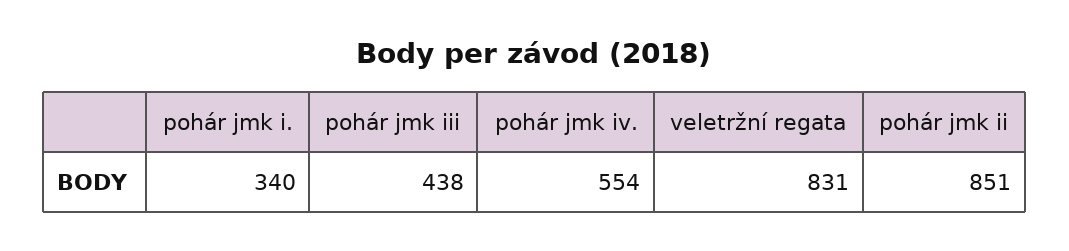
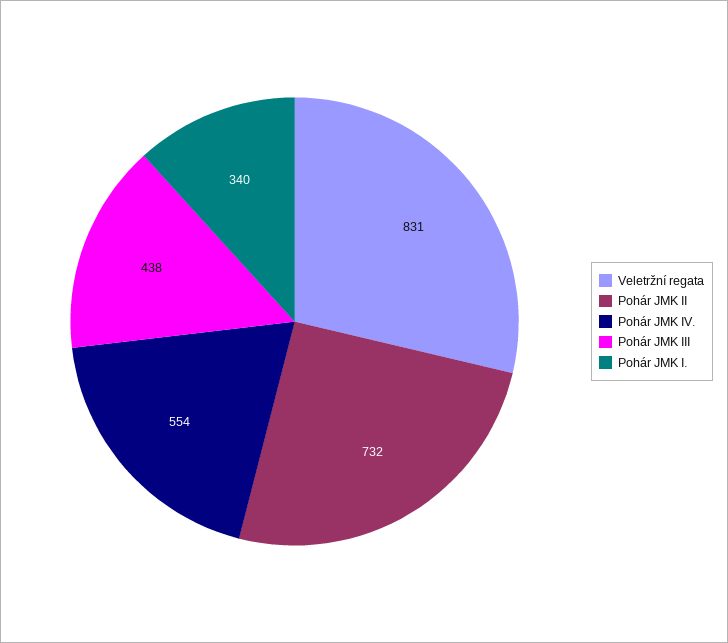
  {
    "pohár jmk i.": 340,
    "pohár jmk iii": 438,
    "pohár jmk iv.": 554,
    "veletržní regata": 831,
-   "pohár jmk ii": 851
+   "pohár jmk ii": 732
  }

